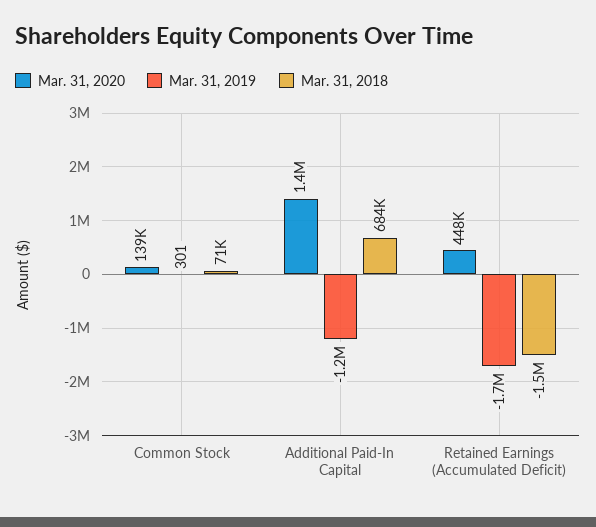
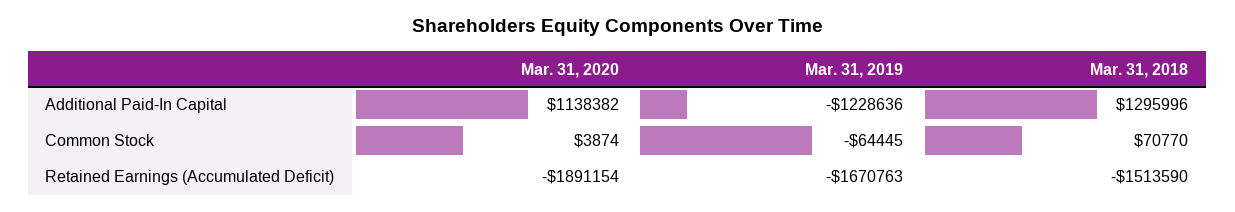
  {
    "Mar. 31, 2020": {
-     "Common Stock": 139000,
+     "Common Stock": 3874,
-     "Additional Paid-In Capital": 1400000,
+     "Additional Paid-In Capital": 1138382,
-     "Retained Earnings (Accumulated Deficit)": 448000
+     "Retained Earnings (Accumulated Deficit)": -1891154
    },
    "Mar. 31, 2019": {
-     "Common Stock": 301,
+     "Common Stock": -64445,
      "Additional Paid-In Capital": -1228636,
      "Retained Earnings (Accumulated Deficit)": -1670763
    },
    "Mar. 31, 2018": {
      "Common Stock": 70770,
-     "Additional Paid-In Capital": 684000,
+     "Additional Paid-In Capital": 1295996,
      "Retained Earnings (Accumulated Deficit)": -1513590
    }
  }

